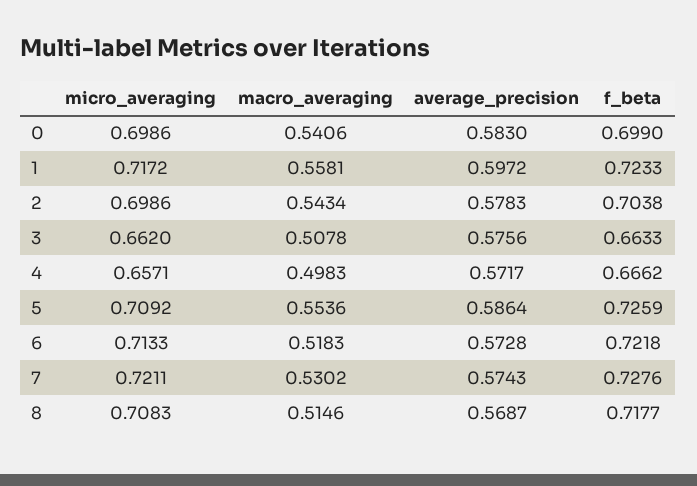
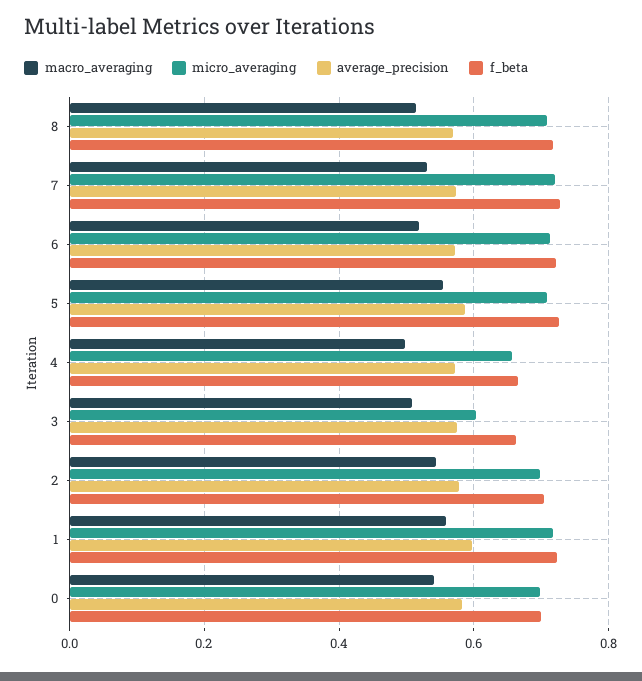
  {
    "micro_averaging": {
      "0": 0.6986,
      "1": 0.7172,
      "2": 0.6986,
-     "3": 0.662,
+     "3": 0.6,
      "4": 0.6571,
      "5": 0.7092,
      "6": 0.7133,
      "7": 0.7211,
      "8": 0.7083
    },
    "macro_averaging": {
      "0": 0.5406,
      "1": 0.5581,
      "2": 0.5434,
      "3": 0.5078,
      "4": 0.4983,
      "5": 0.5536,
      "6": 0.5183,
      "7": 0.5302,
      "8": 0.5146
    },
    "average_precision": {
      "0": 0.583,
      "1": 0.5972,
      "2": 0.5783,
      "3": 0.5756,
      "4": 0.5717,
      "5": 0.5864,
      "6": 0.5728,
      "7": 0.5743,
      "8": 0.5687
    },
    "f_beta": {
      "0": 0.699,
      "1": 0.7233,
      "2": 0.7038,
      "3": 0.6633,
      "4": 0.6662,
      "5": 0.7259,
      "6": 0.7218,
      "7": 0.7276,
      "8": 0.7177
    }
  }

